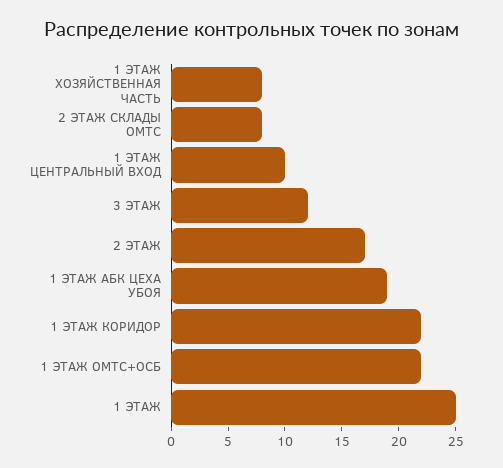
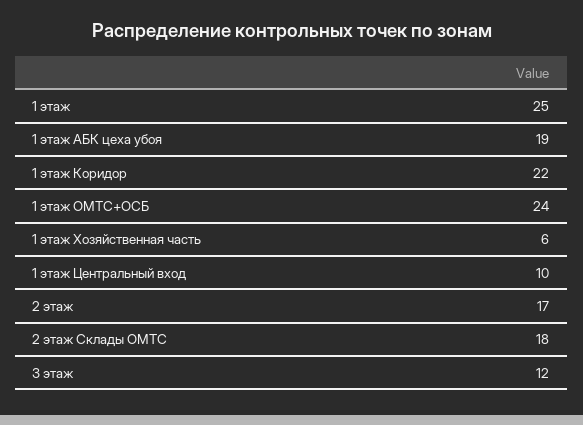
  {
-   "1 ЭТАЖ ХОЗЯЙСТВЕННАЯ ЧАСТЬ": 8,
+   "1 ЭТАЖ ХОЗЯЙСТВЕННАЯ ЧАСТЬ": 6,
-   "2 ЭТАЖ СКЛАДЫ ОМТС": 8,
+   "2 ЭТАЖ СКЛАДЫ ОМТС": 18,
    "1 ЭТАЖ ЦЕНТРАЛЬНЫЙ ВХОД": 10,
    "3 ЭТАЖ": 12,
    "2 ЭТАЖ": 17,
    "1 ЭТАЖ АБК ЦЕХА УБОЯ": 19,
    "1 ЭТАЖ КОРИДОР": 22,
-   "1 ЭТАЖ ОМТС+ОСБ": 22,
+   "1 ЭТАЖ ОМТС+ОСБ": 24,
    "1 ЭТАЖ": 25
  }

